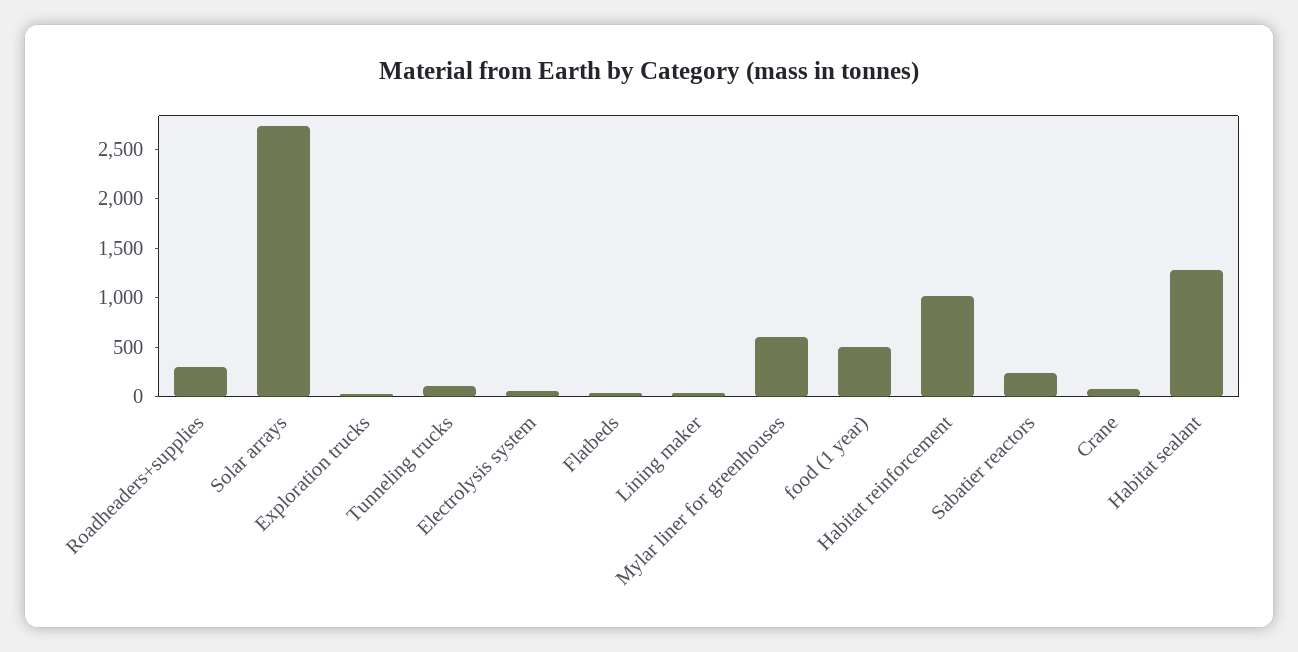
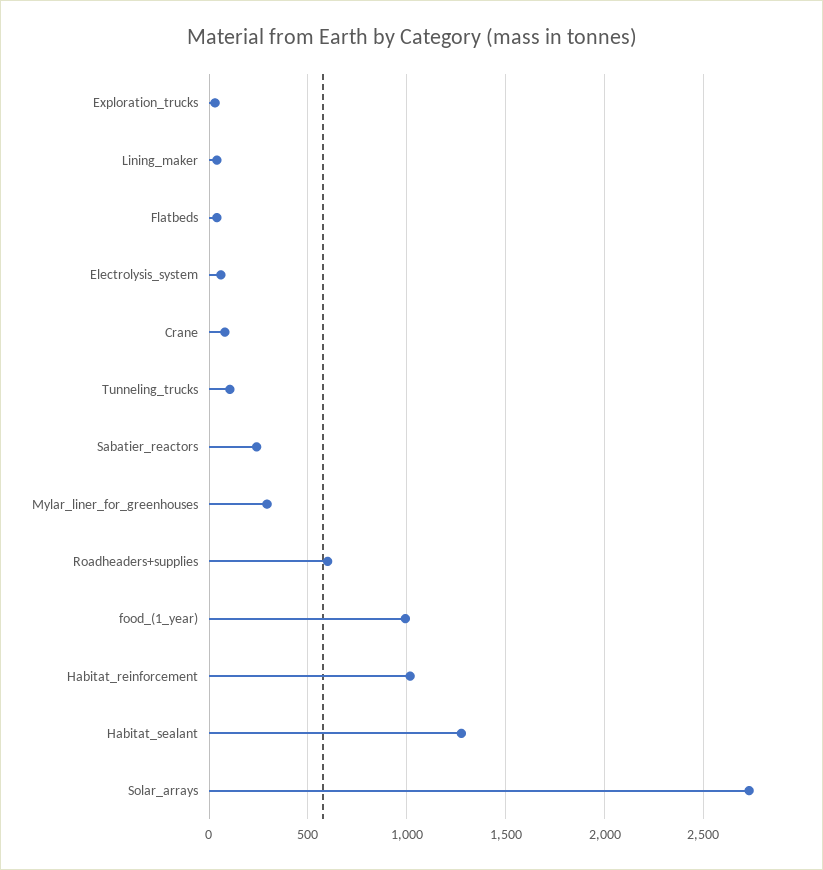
  {
-   "Roadheaders+supplies": 300,
+   "Roadheaders+supplies": 600,
    "Solar arrays": 2750,
    "Exploration trucks": 50,
    "Tunneling trucks": 100,
    "Electrolysis system": 50,
    "Flatbeds": 50,
    "Lining maker": 50,
-   "Mylar liner for greenhouses": 600,
+   "Mylar liner for greenhouses": 300,
-   "food (1 year)": 500,
+   "food (1 year)": 1000,
    "Habitat reinforcement": 1000,
    "Sabatier reactors": 250,
    "Crane": 100,
    "Habitat sealant": 1300
  }

